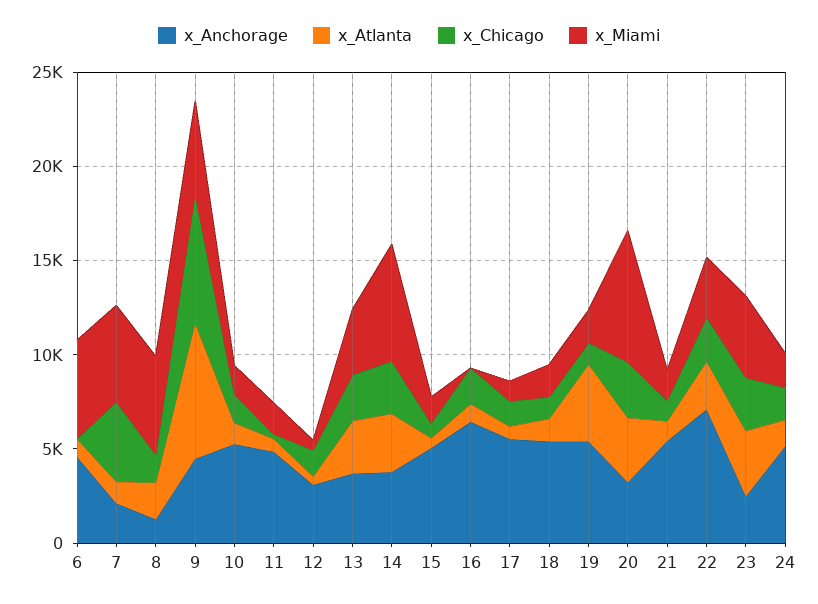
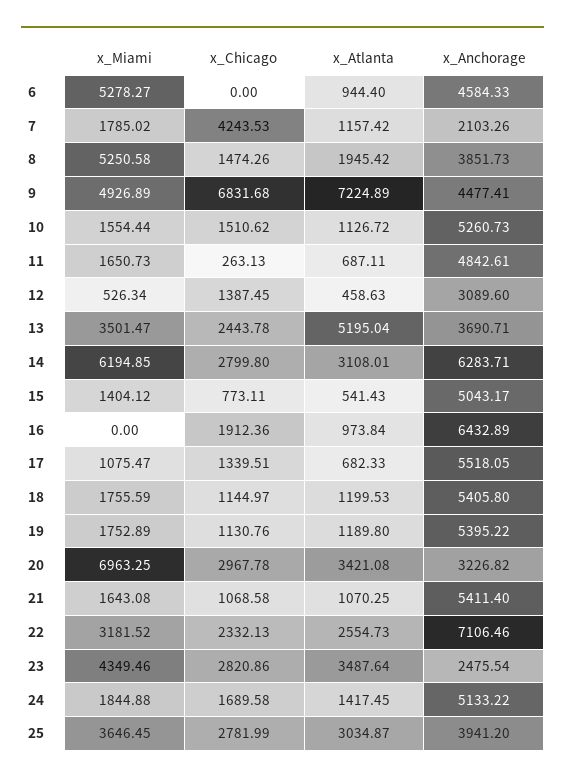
  {
    "x_Anchorage": {
      "6": 4584.33,
      "7": 2103.26,
-     "8": 1000,
+     "8": 3851.73,
      "9": 4477.41,
      "10": 5260.73,
      "11": 4842.61,
      "12": 3089.6,
      "13": 3690.71,
-     "14": 4000,
+     "14": 6283.71,
      "15": 5043.17,
      "16": 6432.89,
      "17": 5518.05,
      "18": 5405.8,
      "19": 5395.22,
      "20": 3226.82,
      "21": 5411.4,
      "22": 7106.46,
      "23": 2475.54,
-     "24": 5133.22
+     "24": 5133.22,
+     "25": 3941.2
    },
    "x_Atlanta": {
      "6": 944.4,
      "7": 1157.42,
      "8": 1945.42,
      "9": 7224.89,
      "10": 1126.72,
      "11": 687.11,
      "12": 458.63,
-     "13": 3000,
+     "13": 5195.04,
      "14": 3108.01,
      "15": 541.43,
      "16": 973.84,
      "17": 682.33,
      "18": 1199.53,
-     "19": 4000,
+     "19": 1189.8,
      "20": 3421.08,
      "21": 1070.25,
      "22": 2554.73,
      "23": 3487.64,
-     "24": 1417.45
+     "24": 1417.45,
+     "25": 3034.87
    },
    "x_Chicago": {
      "6": 0,
      "7": 4243.53,
      "8": 1474.26,
      "9": 6831.68,
      "10": 1510.62,
      "11": 263.13,
      "12": 1387.45,
      "13": 2443.78,
      "14": 2799.8,
      "15": 773.11,
      "16": 1912.36,
      "17": 1339.51,
      "18": 1144.97,
      "19": 1130.76,
      "20": 2967.78,
      "21": 1068.58,
      "22": 2332.13,
      "23": 2820.86,
-     "24": 1689.58
+     "24": 1689.58,
+     "25": 2781.99
    },
    "x_Miami": {
      "6": 5278.27,
-     "7": 5000,
+     "7": 1785.02,
      "8": 5250.58,
      "9": 4926.89,
      "10": 1554.44,
      "11": 1650.73,
      "12": 526.34,
      "13": 3501.47,
      "14": 6194.85,
      "15": 1404.12,
      "16": 0,
      "17": 1075.47,
      "18": 1755.59,
      "19": 1752.89,
      "20": 6963.25,
      "21": 1643.08,
      "22": 3181.52,
      "23": 4349.46,
-     "24": 1844.88
+     "24": 1844.88,
+     "25": 3646.45
    }
  }

